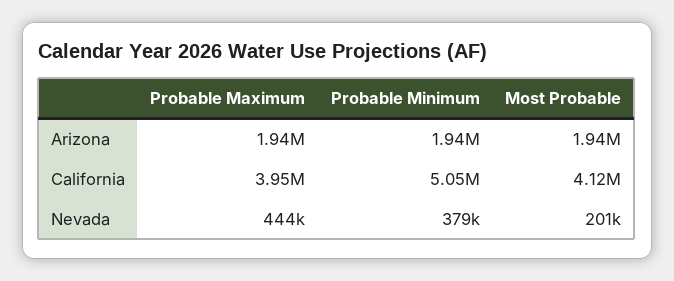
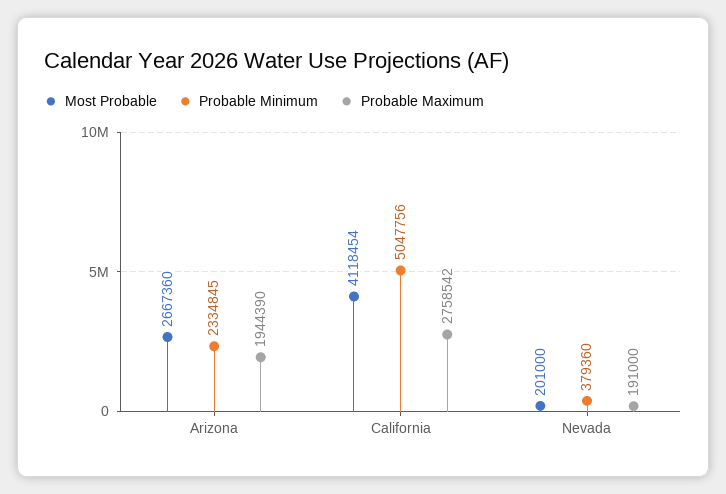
  {
    "Probable Maximum": {
      "Arizona": 1944390,
-     "California": 3950000,
+     "California": 2758542,
-     "Nevada": 444000
+     "Nevada": 191000
    },
    "Probable Minimum": {
-     "Arizona": 1940000,
+     "Arizona": 2334845,
      "California": 5047756,
      "Nevada": 379360
    },
    "Most Probable": {
-     "Arizona": 1940000,
+     "Arizona": 2667360,
      "California": 4118454,
      "Nevada": 201000
    }
  }

